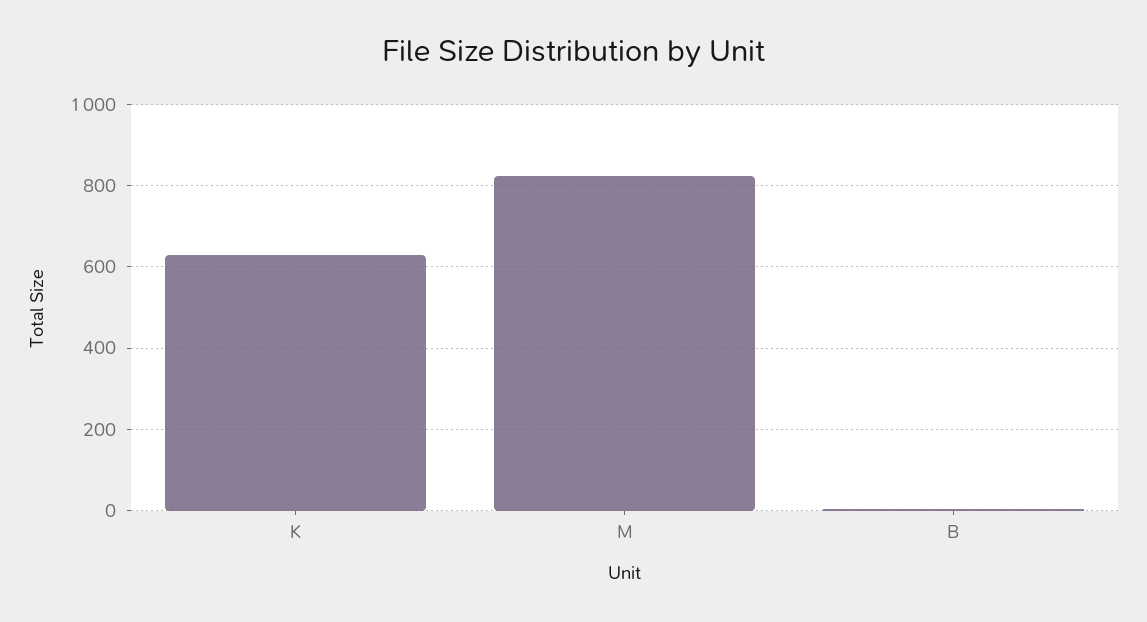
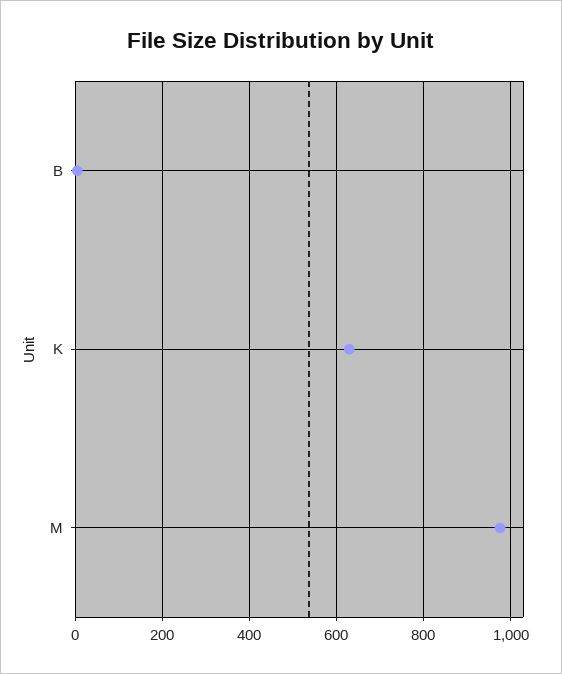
  {
    "K": 620,
-   "M": 820,
+   "M": 980,
    "B": 0
  }

